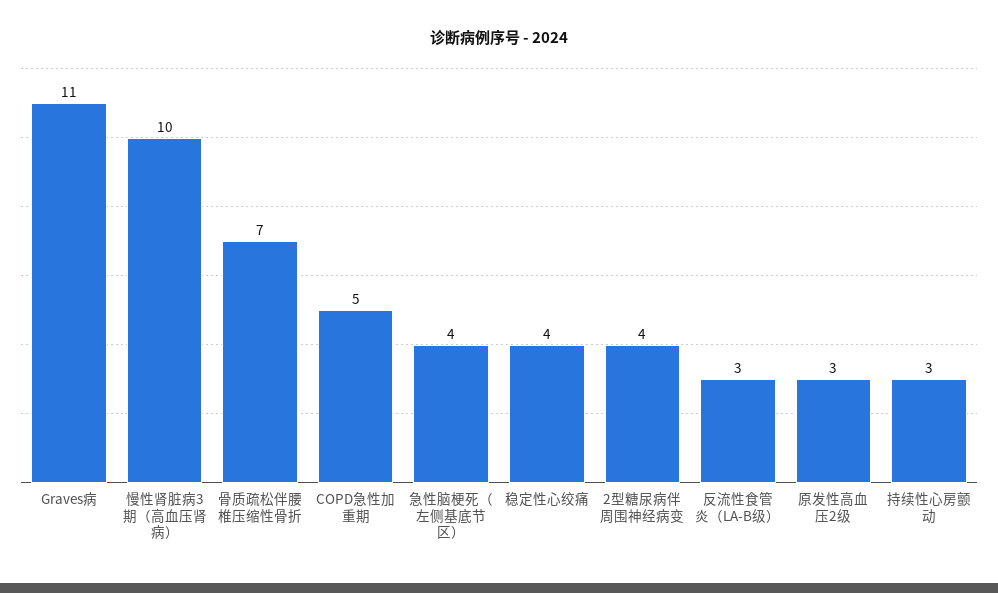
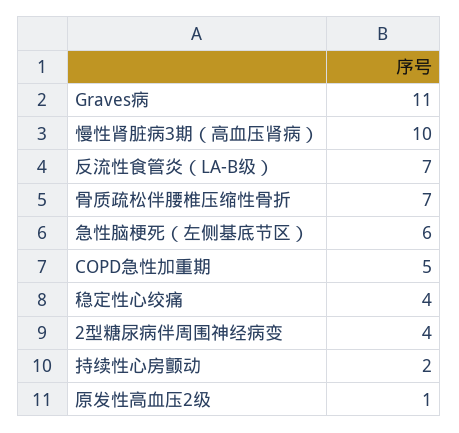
  {
    "Graves病": 11,
    "慢性肾脏病3期（高血压肾病）": 10,
    "骨质疏松伴腰椎压缩性骨折": 7,
    "COPD急性加重期": 5,
-   "急性脑梗死（左侧基底节区）": 4,
+   "急性脑梗死（左侧基底节区）": 6,
    "稳定性心绞痛": 4,
    "2型糖尿病伴周围神经病变": 4,
-   "反流性食管炎（LA-B级）": 3,
+   "反流性食管炎（LA-B级）": 7,
-   "原发性高血压2级": 3,
+   "原发性高血压2级": 1,
-   "持续性心房颤动": 3
+   "持续性心房颤动": 2
  }

